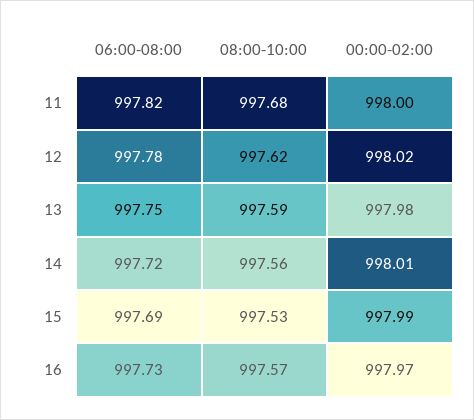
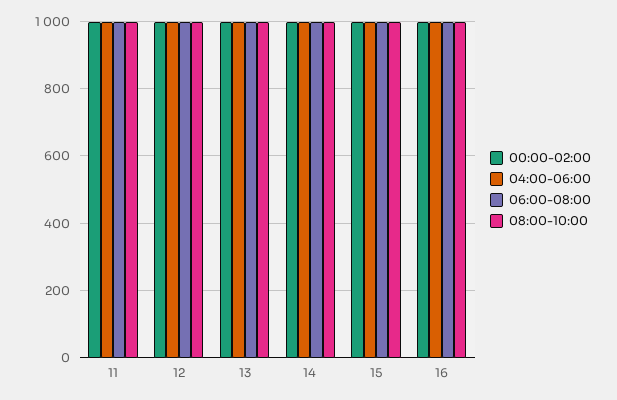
  {
    "06:00-08:00": {
      "11": 997.82,
      "12": 997.78,
      "13": 997.75,
      "14": 997.72,
      "15": 997.69,
      "16": 997.73
    },
    "08:00-10:00": {
      "11": 997.68,
      "12": 997.62,
      "13": 997.59,
      "14": 997.56,
      "15": 997.53,
      "16": 997.57
    },
    "00:00-02:00": {
      "11": 998,
      "12": 998.02,
      "13": 997.98,
      "14": 998.01,
      "15": 997.99,
      "16": 997.97
-   }
+   },
+   "04:00-06:00": {
+     "11": 1000,
+     "12": 1000,
+     "13": 1000,
+     "14": 1000,
+     "15": 1000,
+     "16": 1000
+   }
  }

